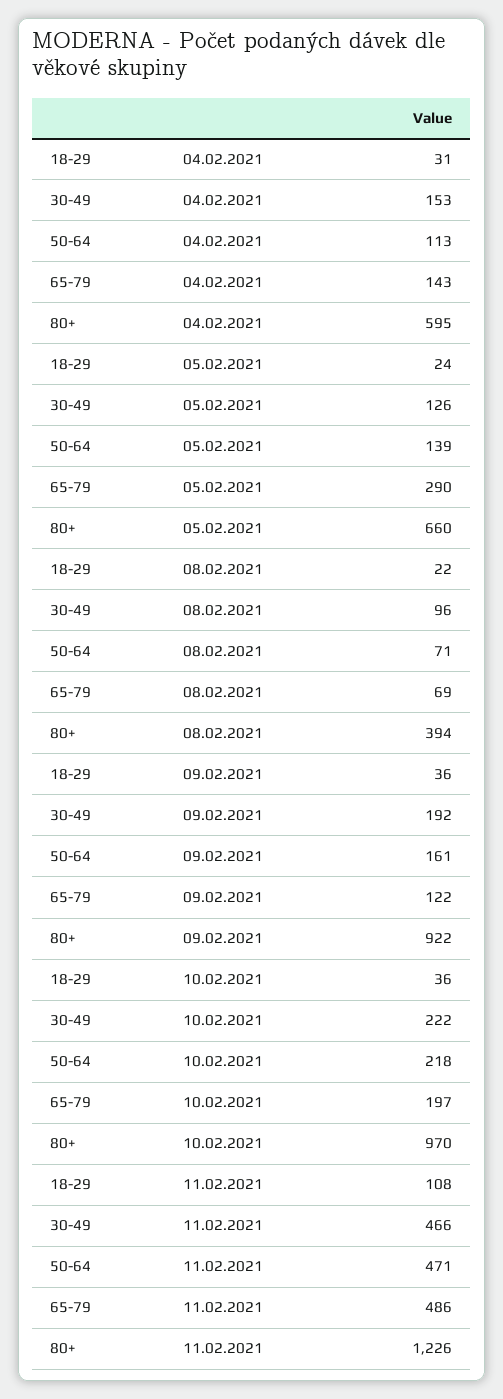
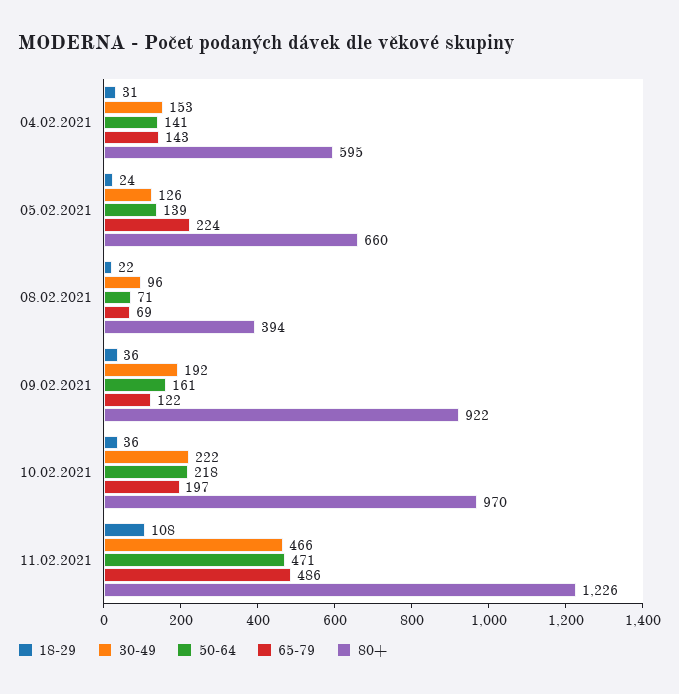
  {
    "18-29": {
      "04.02.2021": 31,
      "05.02.2021": 24,
      "08.02.2021": 22,
      "09.02.2021": 36,
      "10.02.2021": 36,
      "11.02.2021": 108
    },
    "30-49": {
      "04.02.2021": 153,
      "05.02.2021": 126,
      "08.02.2021": 96,
      "09.02.2021": 192,
      "10.02.2021": 222,
      "11.02.2021": 466
    },
    "50-64": {
-     "04.02.2021": 113,
+     "04.02.2021": 141,
      "05.02.2021": 139,
      "08.02.2021": 71,
      "09.02.2021": 161,
      "10.02.2021": 218,
      "11.02.2021": 471
    },
    "65-79": {
      "04.02.2021": 143,
-     "05.02.2021": 290,
+     "05.02.2021": 224,
      "08.02.2021": 69,
      "09.02.2021": 122,
      "10.02.2021": 197,
      "11.02.2021": 486
    },
    "80+": {
      "04.02.2021": 595,
      "05.02.2021": 660,
      "08.02.2021": 394,
      "09.02.2021": 922,
      "10.02.2021": 970,
      "11.02.2021": 1226
    }
  }

